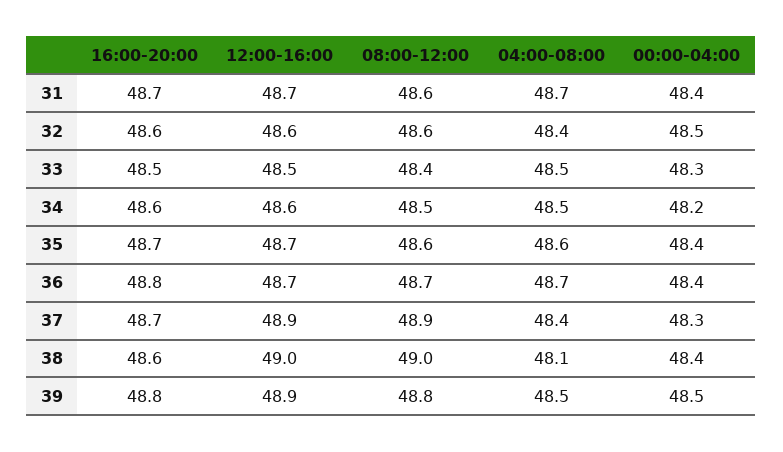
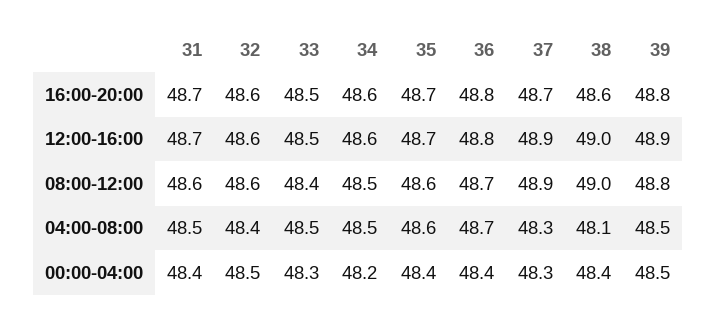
  {
    "16:00-20:00": {
      "31": 48.7,
      "32": 48.6,
      "33": 48.5,
      "34": 48.6,
      "35": 48.7,
      "36": 48.8,
      "37": 48.7,
      "38": 48.6,
      "39": 48.8
    },
    "12:00-16:00": {
      "31": 48.7,
      "32": 48.6,
      "33": 48.5,
      "34": 48.6,
      "35": 48.7,
-     "36": 48.7,
+     "36": 48.8,
      "37": 48.9,
      "38": 49,
      "39": 48.9
    },
    "08:00-12:00": {
      "31": 48.6,
      "32": 48.6,
      "33": 48.4,
      "34": 48.5,
      "35": 48.6,
      "36": 48.7,
      "37": 48.9,
      "38": 49,
      "39": 48.8
    },
    "04:00-08:00": {
-     "31": 48.7,
+     "31": 48.5,
      "32": 48.4,
      "33": 48.5,
      "34": 48.5,
      "35": 48.6,
      "36": 48.7,
-     "37": 48.4,
+     "37": 48.3,
      "38": 48.1,
      "39": 48.5
    },
    "00:00-04:00": {
      "31": 48.4,
      "32": 48.5,
      "33": 48.3,
      "34": 48.2,
      "35": 48.4,
      "36": 48.4,
      "37": 48.3,
      "38": 48.4,
      "39": 48.5
    }
  }

